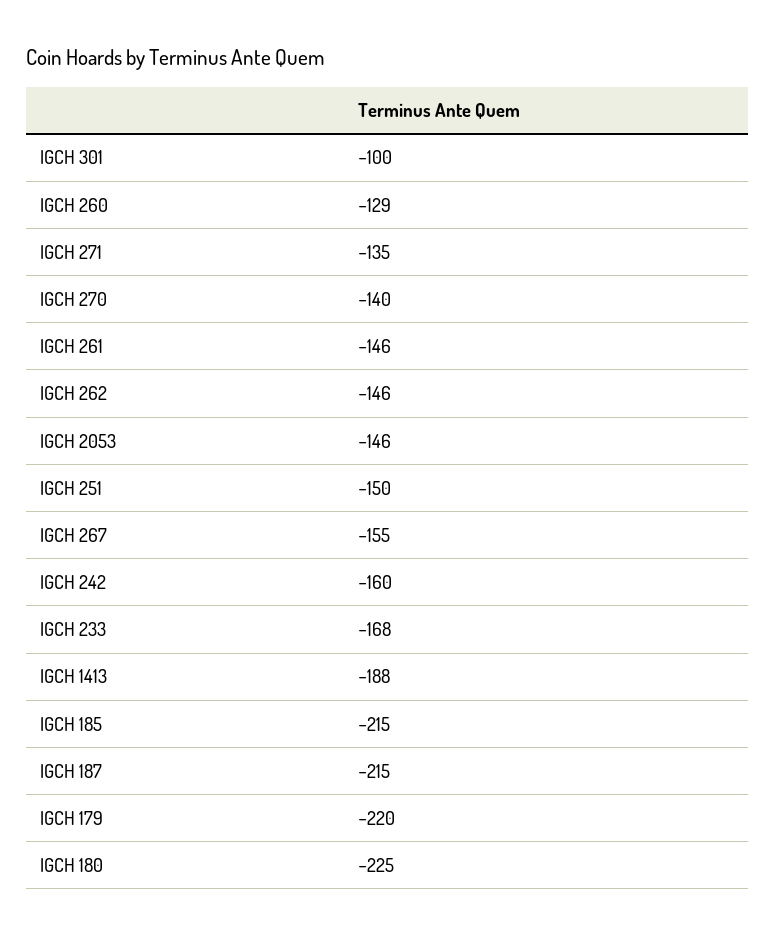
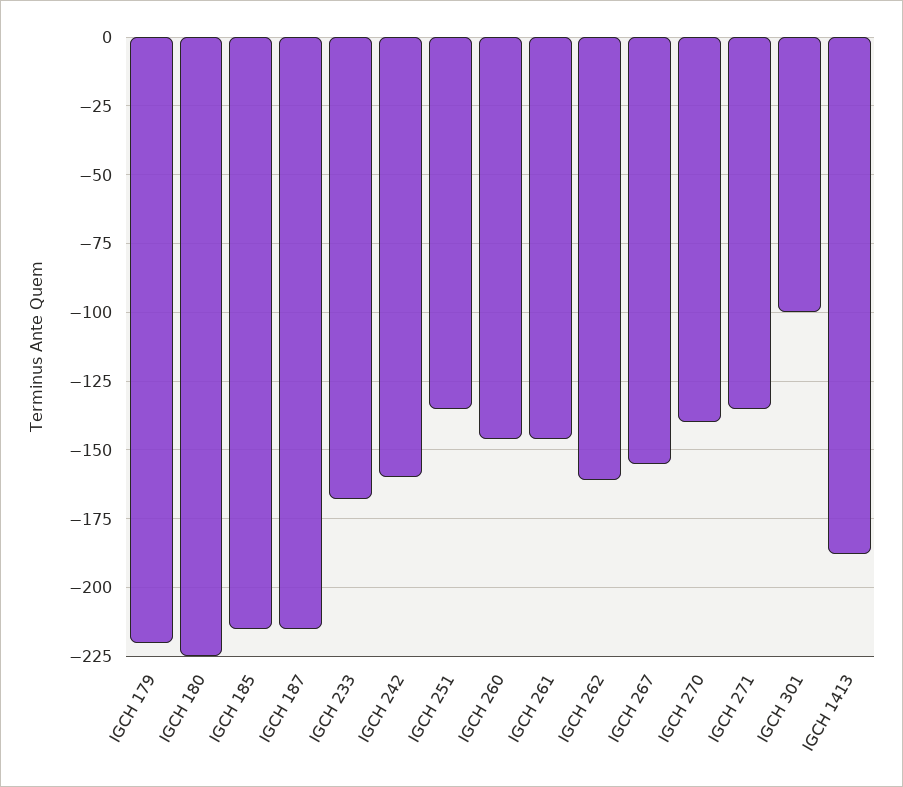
  {
    "IGCH 301": -100,
-   "IGCH 260": -129,
+   "IGCH 260": -145,
    "IGCH 271": -135,
    "IGCH 270": -140,
    "IGCH 261": -146,
-   "IGCH 262": -146,
+   "IGCH 262": -160,
-   "IGCH 2053": -146,
-   "IGCH 251": -150,
+   "IGCH 251": -135,
    "IGCH 267": -155,
    "IGCH 242": -160,
    "IGCH 233": -168,
    "IGCH 1413": -188,
    "IGCH 185": -215,
    "IGCH 187": -215,
    "IGCH 179": -220,
    "IGCH 180": -225
  }

